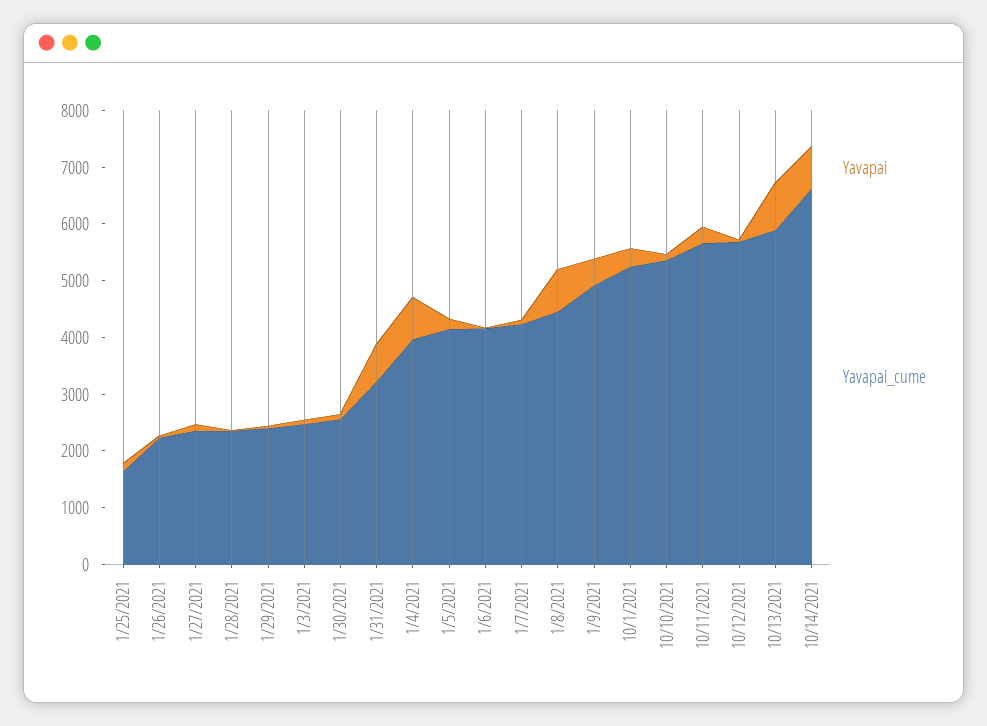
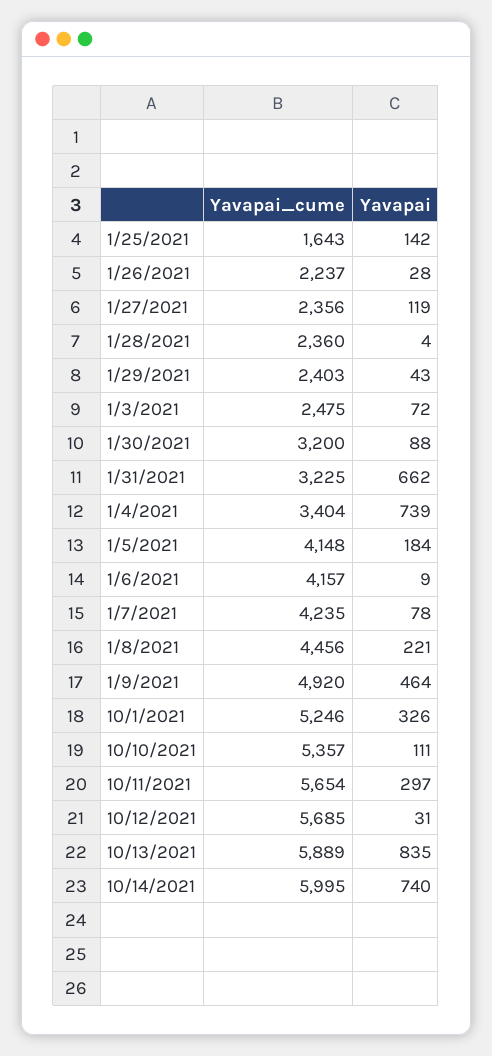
  {
    "Yavapai": {
      "1/25/2021": 142,
      "1/26/2021": 28,
      "1/27/2021": 119,
      "1/28/2021": 4,
      "1/29/2021": 43,
      "1/3/2021": 72,
      "1/30/2021": 88,
      "1/31/2021": 662,
      "1/4/2021": 739,
      "1/5/2021": 184,
      "1/6/2021": 9,
      "1/7/2021": 78,
-     "1/8/2021": 800,
+     "1/8/2021": 221,
      "1/9/2021": 464,
      "10/1/2021": 326,
      "10/10/2021": 111,
      "10/11/2021": 297,
      "10/12/2021": 31,
      "10/13/2021": 835,
      "10/14/2021": 740
    },
    "Yavapai_cume": {
      "1/25/2021": 1643,
      "1/26/2021": 2237,
      "1/27/2021": 2356,
      "1/28/2021": 2360,
      "1/29/2021": 2403,
      "1/3/2021": 2475,
-     "1/30/2021": 2600,
+     "1/30/2021": 3200,
      "1/31/2021": 3225,
-     "1/4/2021": 4000,
+     "1/4/2021": 3404,
      "1/5/2021": 4148,
      "1/6/2021": 4157,
      "1/7/2021": 4235,
      "1/8/2021": 4456,
      "1/9/2021": 4920,
      "10/1/2021": 5246,
      "10/10/2021": 5357,
      "10/11/2021": 5654,
      "10/12/2021": 5685,
      "10/13/2021": 5889,
-     "10/14/2021": 6600
+     "10/14/2021": 5995
    }
  }

